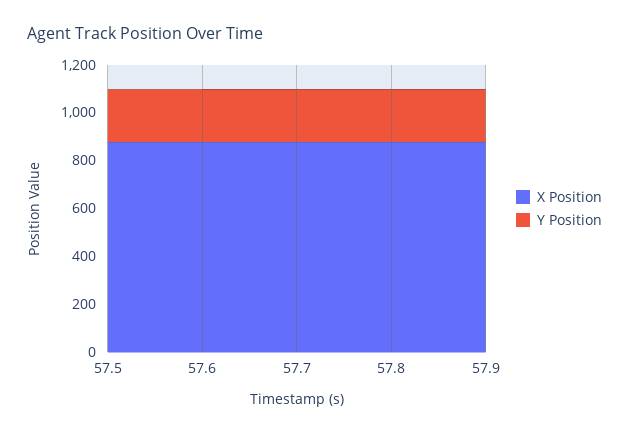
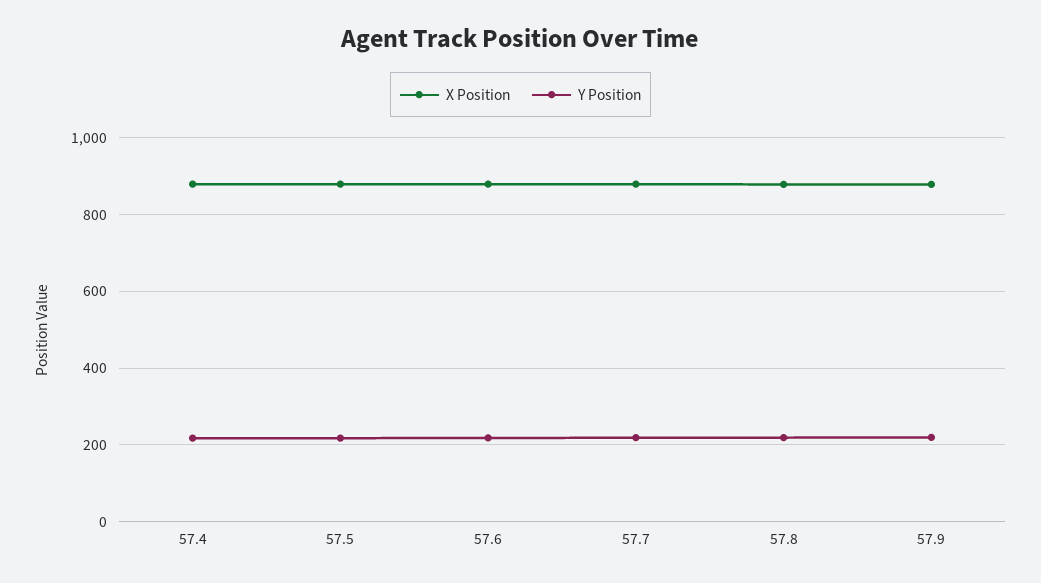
  {
    "X Position": {
      "57.5": 880,
      "57.6": 880,
      "57.7": 880,
      "57.8": 880,
-     "57.9": 880
+     "57.9": 880,
+     "57.4": 880
    },
    "Y Position": {
      "57.5": 220,
      "57.6": 220,
      "57.7": 220,
      "57.8": 220,
-     "57.9": 220
+     "57.9": 220,
+     "57.4": 220
    }
  }

